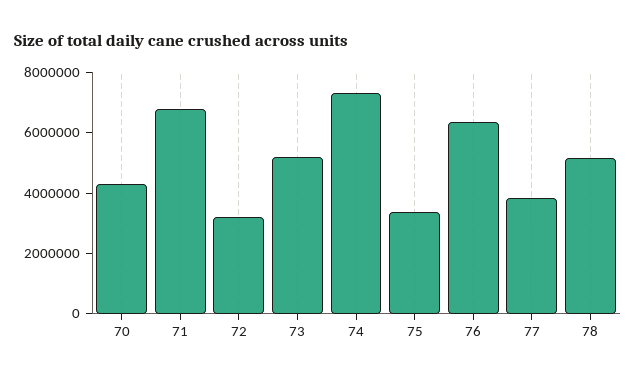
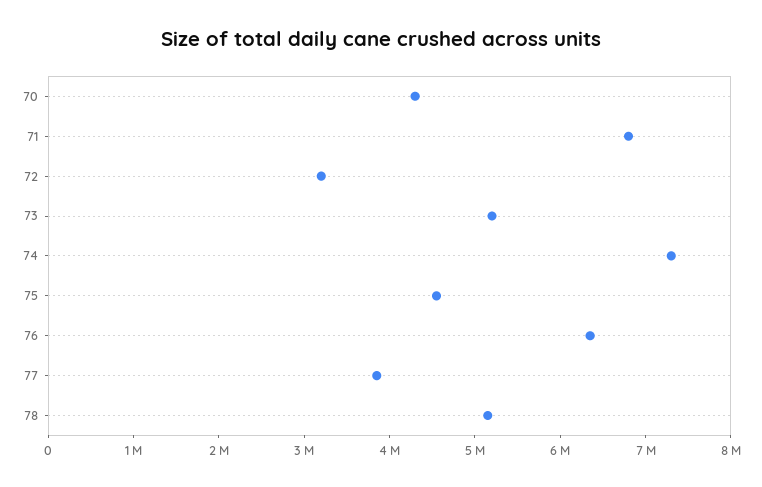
  {
    "70": 4400000,
    "71": 6800000,
    "72": 3200000,
    "73": 5200000,
    "74": 7400000,
-   "75": 3500000,
+   "75": 4600000,
    "76": 6400000,
    "77": 3800000,
    "78": 5200000
  }

